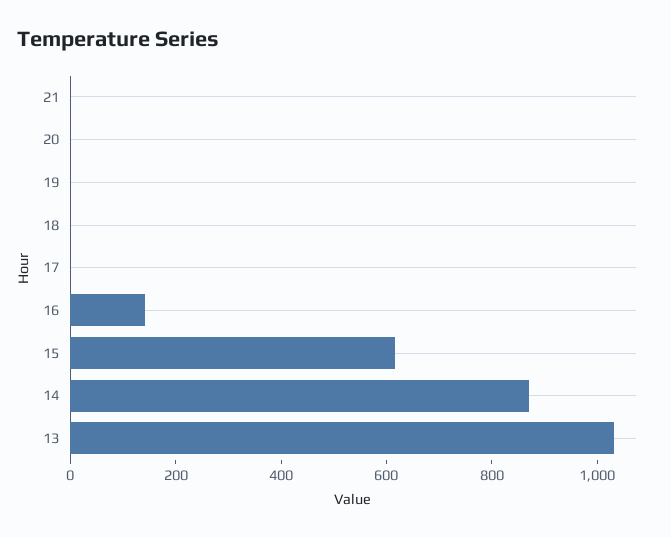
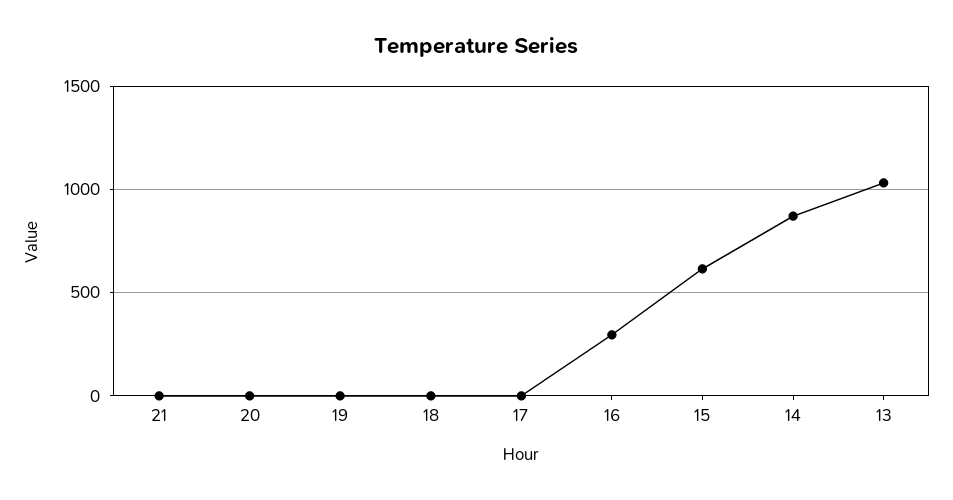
  {
    "21": 0,
    "20": 0,
    "19": 0,
    "18": 0,
    "17": 0,
-   "16": 150,
+   "16": 300,
    "15": 600,
    "14": 850,
    "13": 1050
  }

